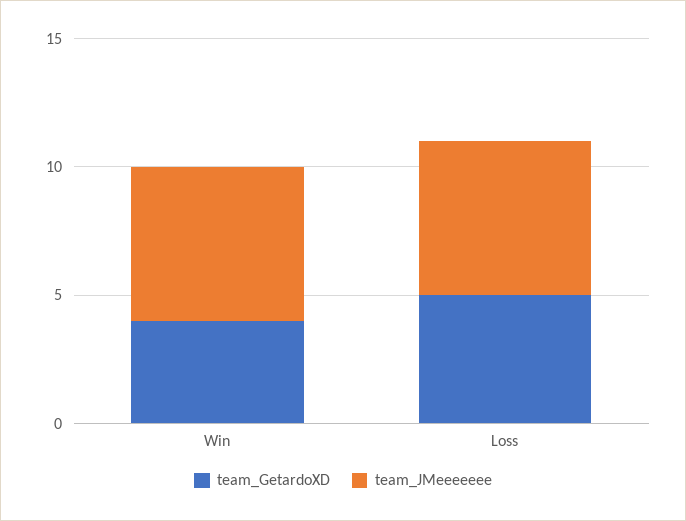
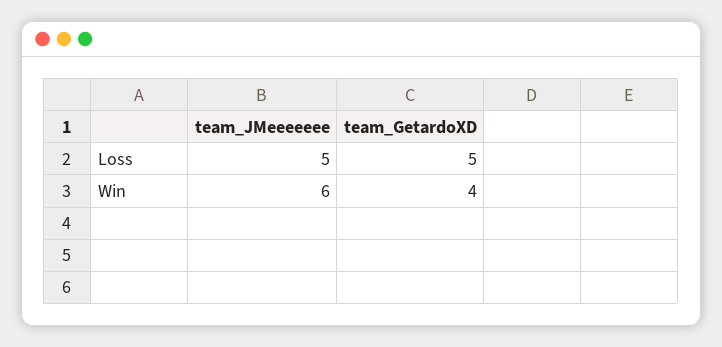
  {
    "team_GetardoXD": {
      "Win": 4,
      "Loss": 5
    },
    "team_JMeeeeeee": {
      "Win": 6,
-     "Loss": 6
+     "Loss": 5
    }
  }

